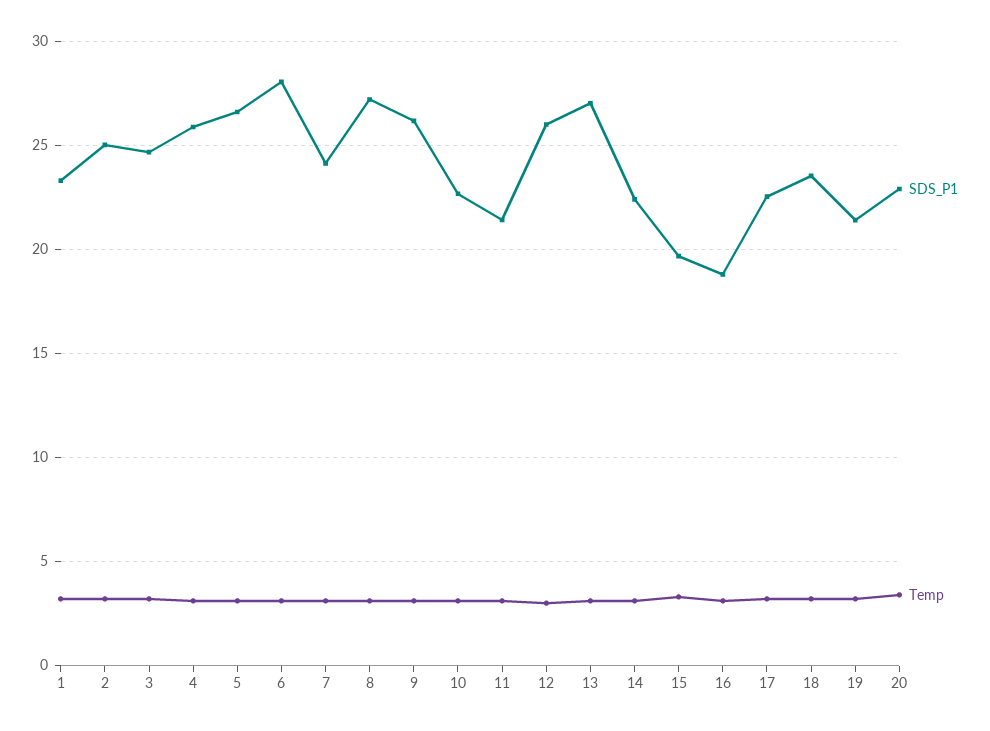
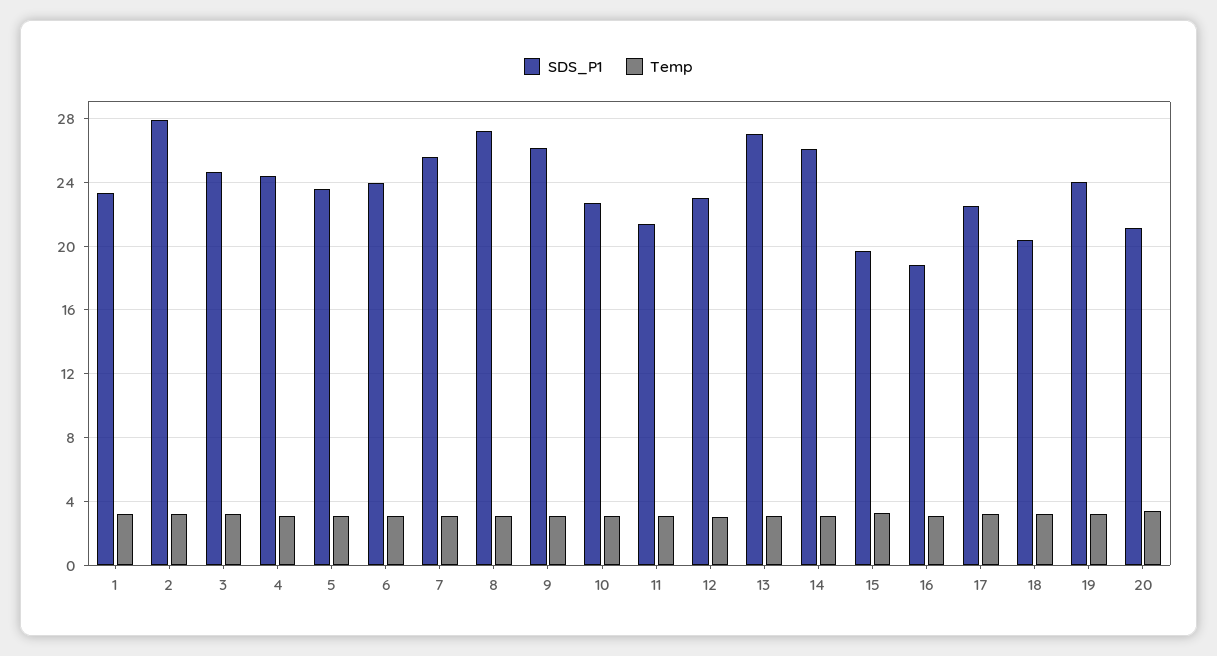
  {
    "SDS_P1": {
      "1": 23.5,
-     "2": 25,
+     "2": 28,
      "3": 24.5,
-     "4": 26,
+     "4": 24.5,
-     "5": 26.5,
+     "5": 23.5,
-     "6": 28,
+     "6": 24,
-     "7": 24,
+     "7": 25.5,
      "8": 27,
      "9": 26,
      "10": 22.5,
      "11": 21.5,
-     "12": 26,
+     "12": 23,
      "13": 27,
-     "14": 22.5,
+     "14": 26,
      "15": 19.5,
      "16": 19,
      "17": 22.5,
-     "18": 23.5,
+     "18": 20.5,
-     "19": 21.5,
+     "19": 24,
-     "20": 23
+     "20": 21
    },
    "Temp": {
      "1": 3,
      "2": 3,
      "3": 3,
      "4": 3,
      "5": 3,
      "6": 3,
      "7": 3,
      "8": 3,
      "9": 3,
      "10": 3,
      "11": 3,
      "12": 3,
      "13": 3,
      "14": 3,
      "15": 3.5,
      "16": 3,
      "17": 3,
      "18": 3,
      "19": 3,
      "20": 3.5
    }
  }

